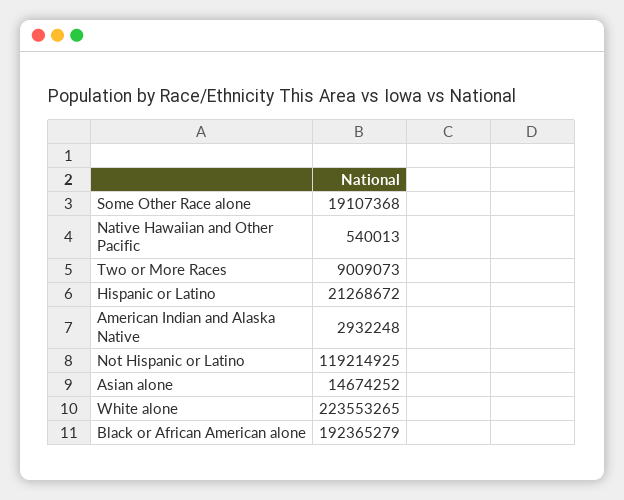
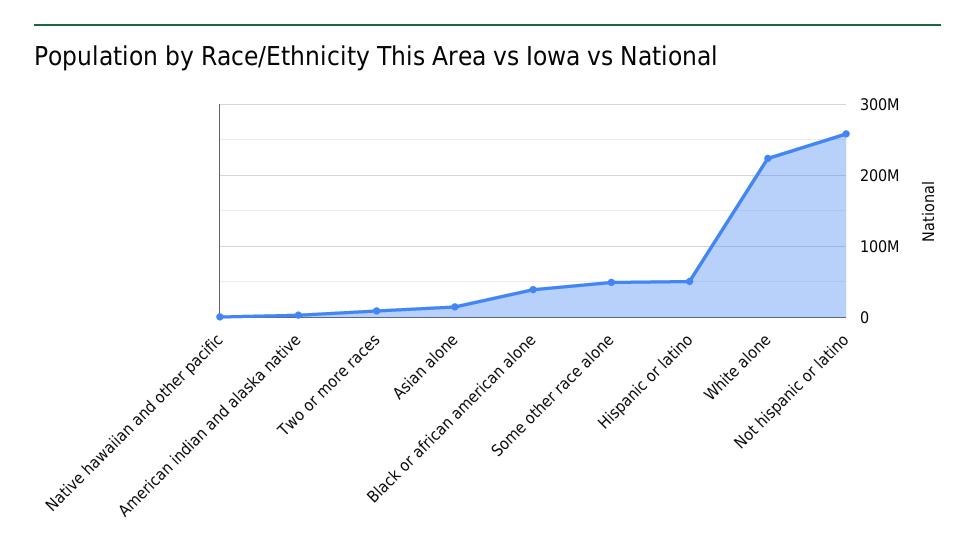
  {
-   "Some Other Race alone": 19107368,
+   "Some Other Race alone": 50000000,
    "Native Hawaiian and Other Pacific": 540013,
    "Two or More Races": 9009073,
-   "Hispanic or Latino": 21268672,
+   "Hispanic or Latino": 50000000,
    "American Indian and Alaska Native": 2932248,
-   "Not Hispanic or Latino": 119214925,
+   "Not Hispanic or Latino": 260000000,
    "Asian alone": 14674252,
    "White alone": 223553265,
-   "Black or African American alone": 192365279
+   "Black or African American alone": 40000000
  }

